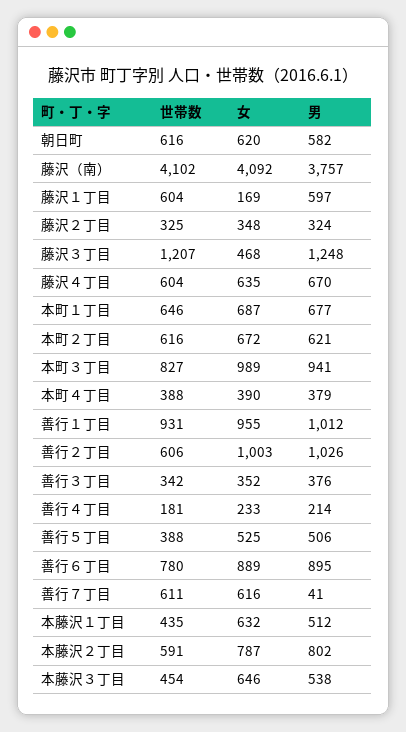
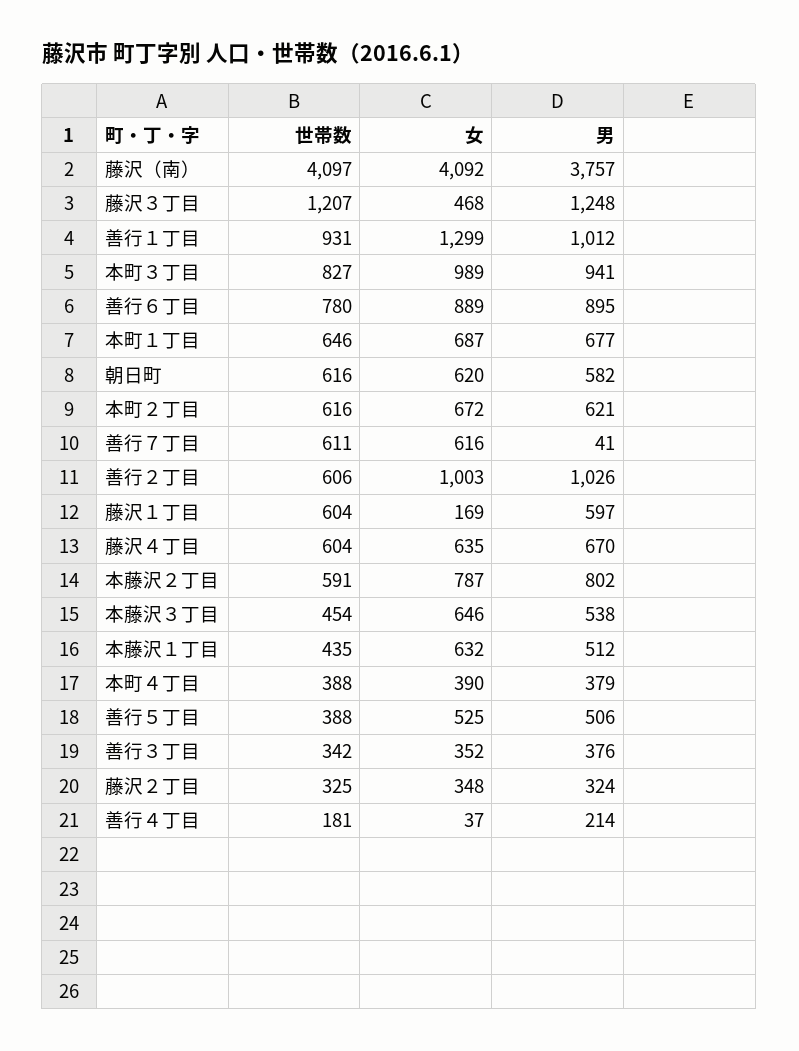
  {
    "世帯数": {
      "朝日町": 616,
-     "藤沢（南）": 4102,
+     "藤沢（南）": 4097,
      "藤沢１丁目": 604,
      "藤沢２丁目": 325,
      "藤沢３丁目": 1207,
      "藤沢４丁目": 604,
      "本町１丁目": 646,
      "本町２丁目": 616,
      "本町３丁目": 827,
      "本町４丁目": 388,
      "善行１丁目": 931,
      "善行２丁目": 606,
      "善行３丁目": 342,
      "善行４丁目": 181,
      "善行５丁目": 388,
      "善行６丁目": 780,
      "善行７丁目": 611,
      "本藤沢１丁目": 435,
      "本藤沢２丁目": 591,
      "本藤沢３丁目": 454
    },
    "女": {
      "朝日町": 620,
      "藤沢（南）": 4092,
      "藤沢１丁目": 169,
      "藤沢２丁目": 348,
      "藤沢３丁目": 468,
      "藤沢４丁目": 635,
      "本町１丁目": 687,
      "本町２丁目": 672,
      "本町３丁目": 989,
      "本町４丁目": 390,
-     "善行１丁目": 955,
+     "善行１丁目": 1299,
      "善行２丁目": 1003,
      "善行３丁目": 352,
-     "善行４丁目": 233,
+     "善行４丁目": 37,
      "善行５丁目": 525,
      "善行６丁目": 889,
      "善行７丁目": 616,
      "本藤沢１丁目": 632,
      "本藤沢２丁目": 787,
      "本藤沢３丁目": 646
    },
    "男": {
      "朝日町": 582,
      "藤沢（南）": 3757,
      "藤沢１丁目": 597,
      "藤沢２丁目": 324,
      "藤沢３丁目": 1248,
      "藤沢４丁目": 670,
      "本町１丁目": 677,
      "本町２丁目": 621,
      "本町３丁目": 941,
      "本町４丁目": 379,
      "善行１丁目": 1012,
      "善行２丁目": 1026,
      "善行３丁目": 376,
      "善行４丁目": 214,
      "善行５丁目": 506,
      "善行６丁目": 895,
      "善行７丁目": 41,
      "本藤沢１丁目": 512,
      "本藤沢２丁目": 802,
      "本藤沢３丁目": 538
    }
  }

